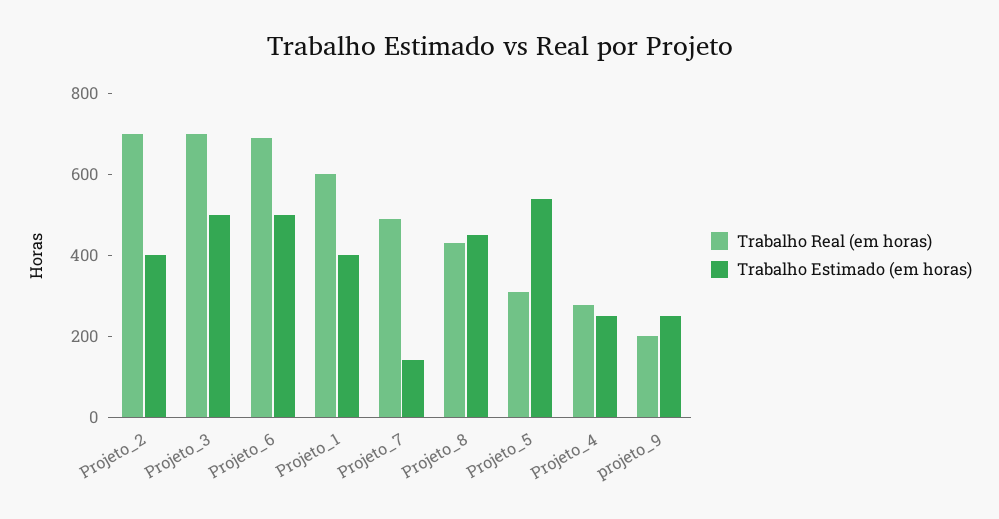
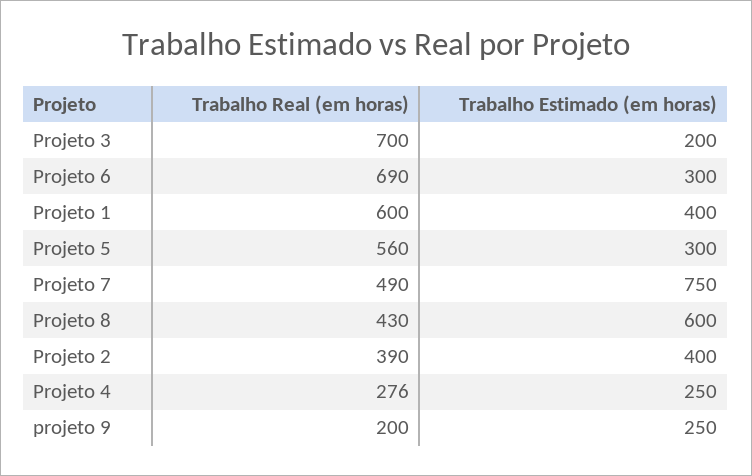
  {
    "Trabalho Real (em horas)": {
-     "Projeto_2": 700,
+     "Projeto_2": 390,
      "Projeto_3": 700,
      "Projeto_6": 690,
      "Projeto_1": 600,
      "Projeto_7": 490,
      "Projeto_8": 430,
-     "Projeto_5": 300,
+     "Projeto_5": 560,
      "Projeto_4": 276,
      "projeto_9": 200
    },
    "Trabalho Estimado (em horas)": {
      "Projeto_2": 400,
-     "Projeto_3": 500,
+     "Projeto_3": 200,
-     "Projeto_6": 500,
+     "Projeto_6": 300,
      "Projeto_1": 400,
-     "Projeto_7": 150,
+     "Projeto_7": 750,
-     "Projeto_8": 450,
+     "Projeto_8": 600,
-     "Projeto_5": 550,
+     "Projeto_5": 300,
      "Projeto_4": 250,
      "projeto_9": 250
    }
  }

